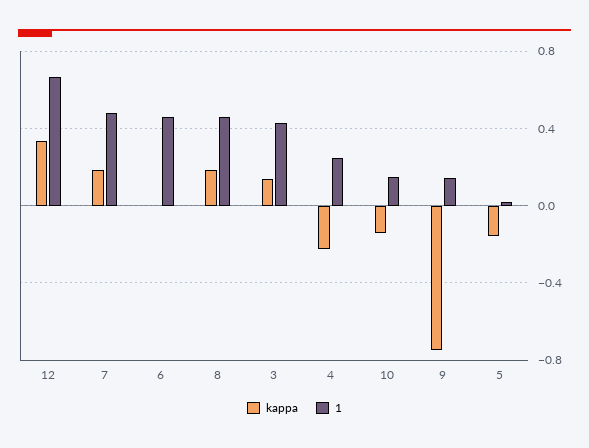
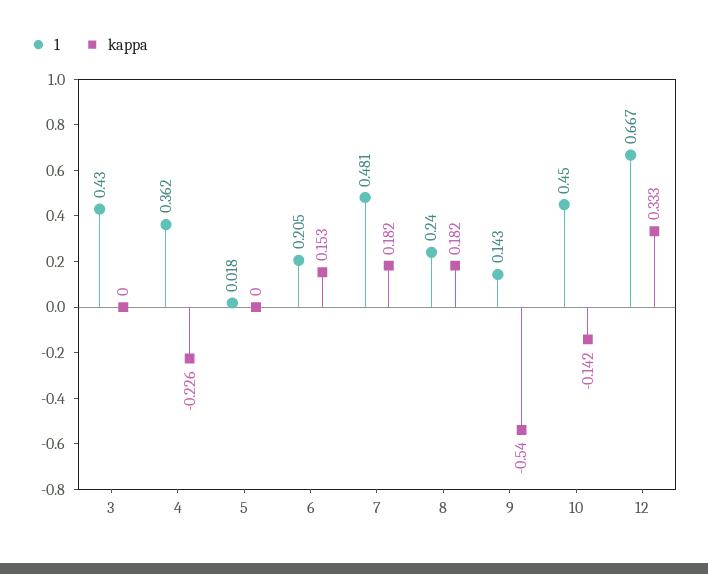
  {
    "kappa": {
      "12": 0.333,
      "7": 0.182,
-     "6": 0,
+     "6": 0.153,
      "8": 0.182,
-     "3": 0.15,
+     "3": 0,
      "4": -0.226,
      "10": -0.142,
-     "9": -0.75,
+     "9": -0.54,
-     "5": -0.15
+     "5": 0
    },
    "1": {
      "12": 0.667,
      "7": 0.481,
-     "6": 0.45,
+     "6": 0.205,
-     "8": 0.45,
+     "8": 0.24,
      "3": 0.43,
-     "4": 0.25,
+     "4": 0.362,
-     "10": 0.15,
+     "10": 0.45,
      "9": 0.143,
      "5": 0.018
    }
  }

